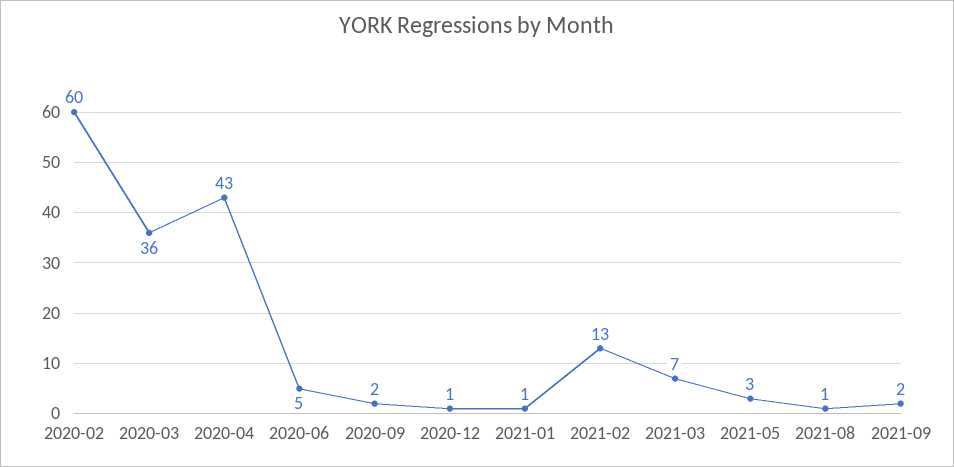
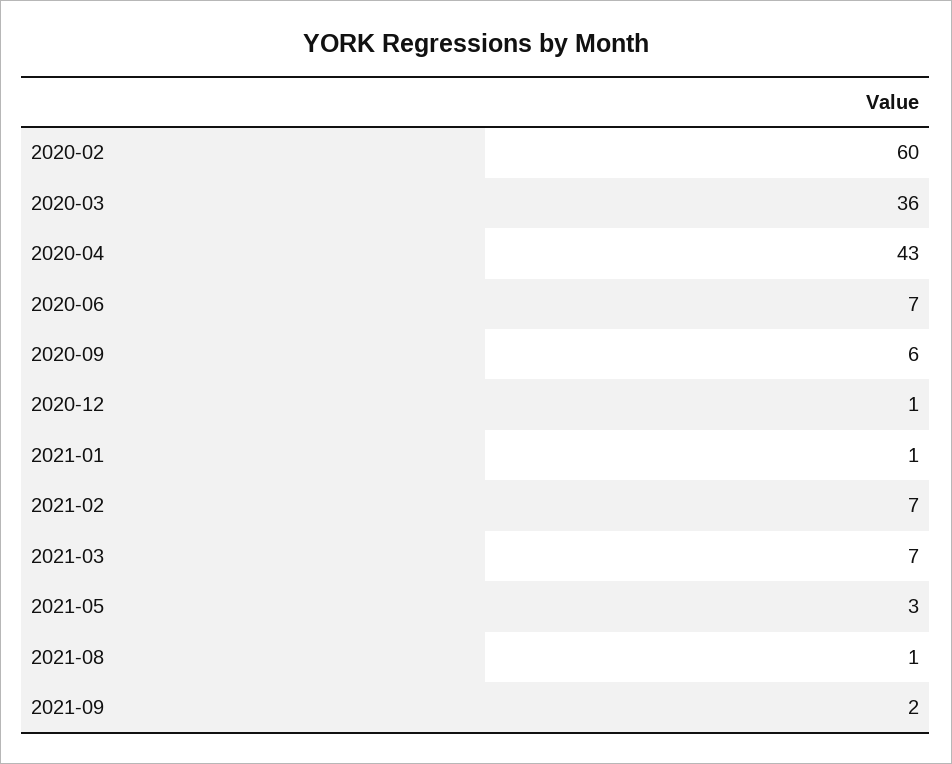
  {
    "2020-02": 60,
    "2020-03": 36,
    "2020-04": 43,
-   "2020-06": 5,
+   "2020-06": 7,
-   "2020-09": 2,
+   "2020-09": 6,
    "2020-12": 1,
    "2021-01": 1,
-   "2021-02": 13,
+   "2021-02": 7,
    "2021-03": 7,
    "2021-05": 3,
    "2021-08": 1,
    "2021-09": 2
  }

